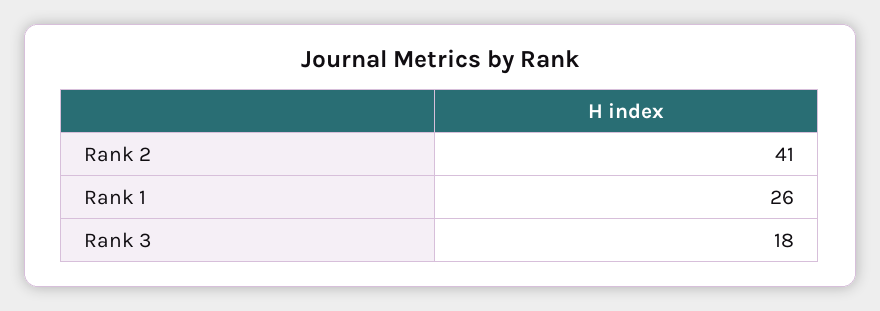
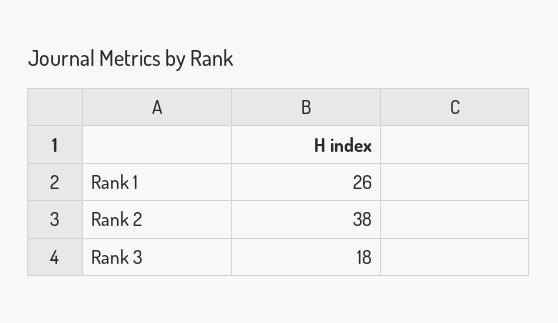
  {
-   "Rank 2": 41,
+   "Rank 2": 38,
    "Rank 1": 26,
    "Rank 3": 18
  }

